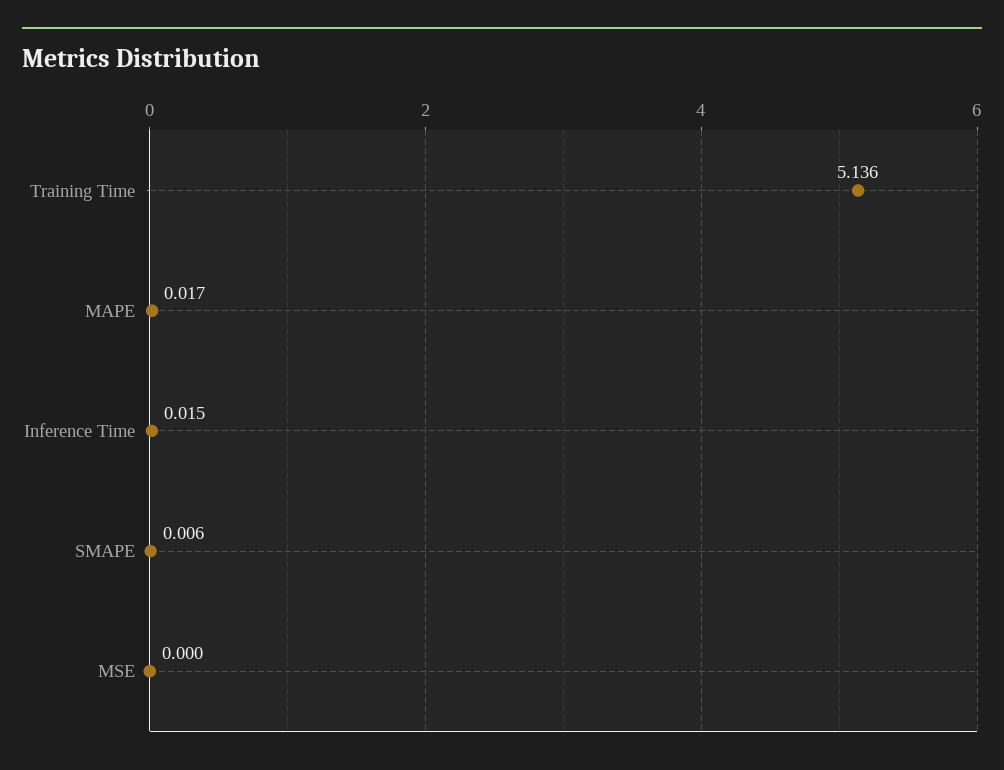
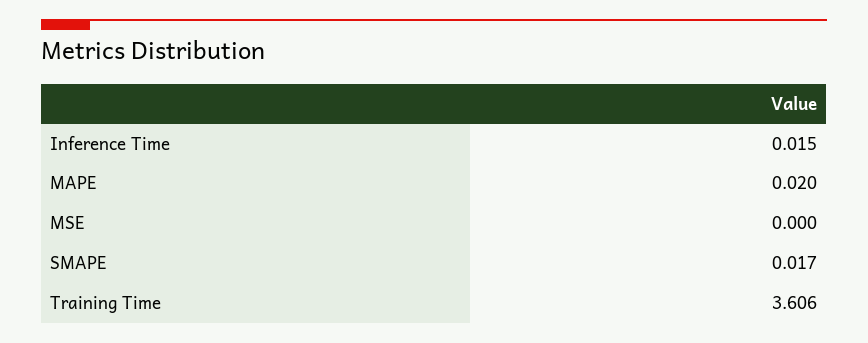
  {
-   "Training Time": 5.136,
+   "Training Time": 3.606,
-   "MAPE": 0.017,
+   "MAPE": 0.02,
    "Inference Time": 0.015,
-   "SMAPE": 0.006,
+   "SMAPE": 0.017,
    "MSE": 0
  }

